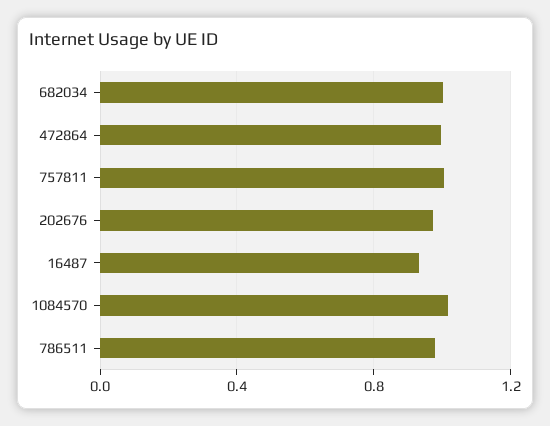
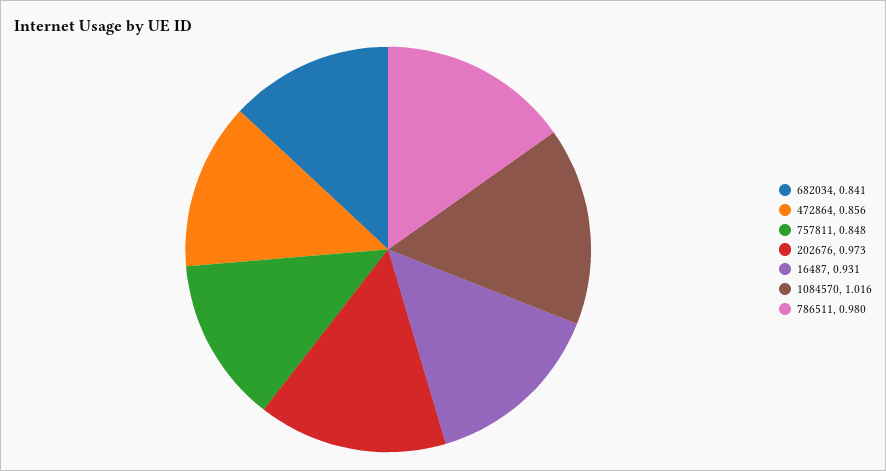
  {
-   "682034": 1,
+   "682034": 0.841,
-   "472864": 1,
+   "472864": 0.856,
-   "757811": 1,
+   "757811": 0.848,
    "202676": 0.973,
    "16487": 0.931,
    "1084570": 1.016,
    "786511": 0.98
  }

